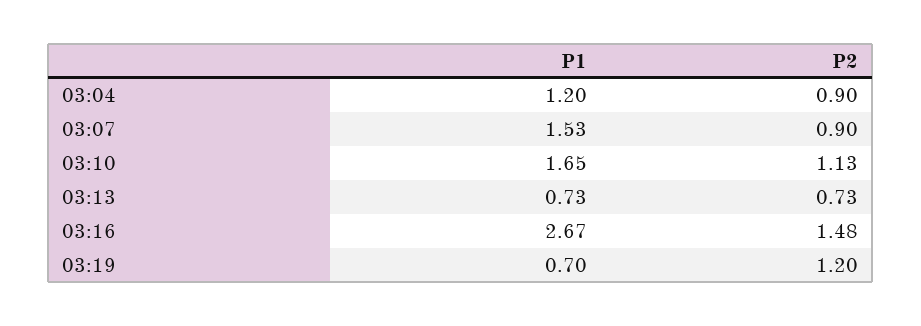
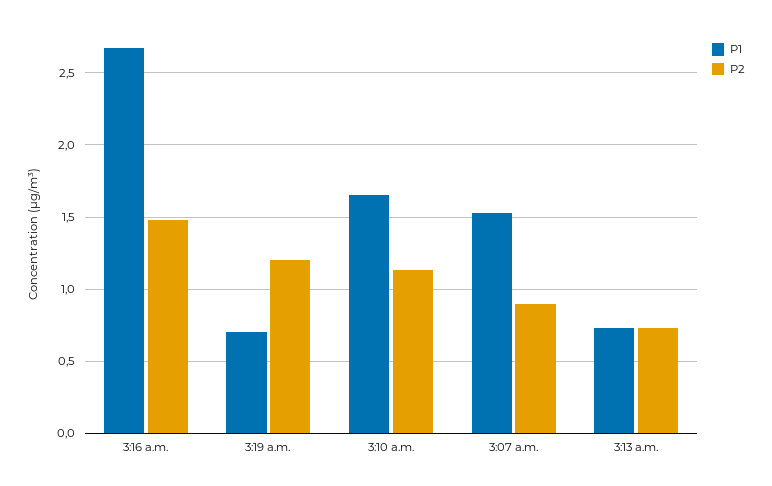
  {
    "P1": {
-     "03:04": 1.2,
      "03:07": 1.53,
      "03:10": 1.65,
      "03:13": 0.73,
      "03:16": 2.67,
      "03:19": 0.7
    },
    "P2": {
-     "03:04": 0.9,
      "03:07": 0.9,
      "03:10": 1.13,
      "03:13": 0.73,
      "03:16": 1.48,
      "03:19": 1.2
    }
  }

